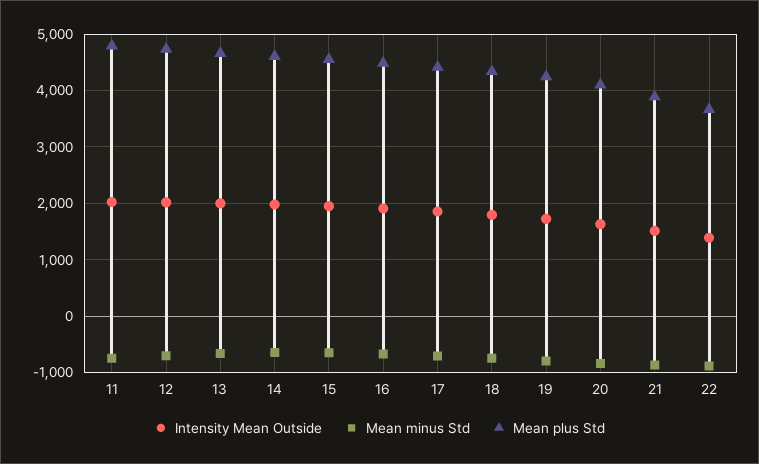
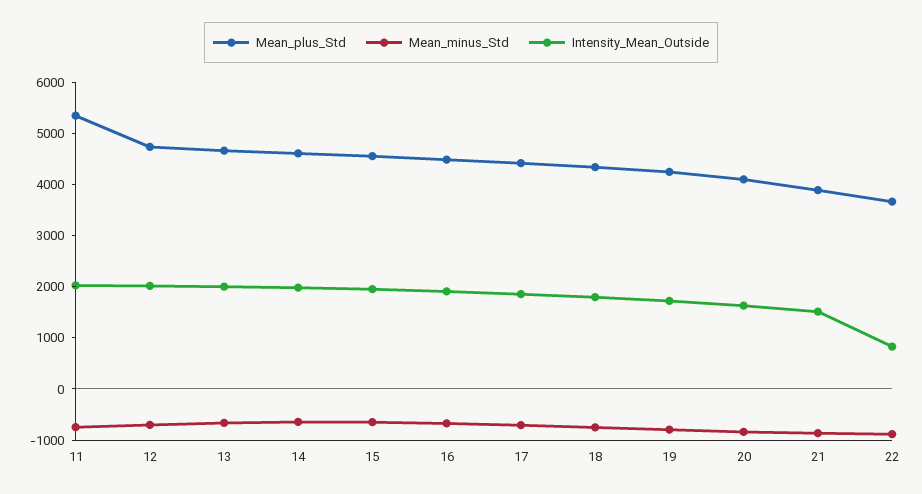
  {
    "Intensity Mean Outside": {
      "11": 2000,
      "12": 2000,
      "13": 2000,
      "14": 2000,
      "15": 2000,
      "16": 2000,
      "17": 1800,
      "18": 1800,
      "19": 1800,
      "20": 1600,
      "21": 1600,
-     "22": 1400
+     "22": 800
    },
    "Mean minus Std": {
      "11": -800,
      "12": -800,
      "13": -600,
      "14": -600,
      "15": -600,
      "16": -600,
      "17": -800,
      "18": -800,
      "19": -800,
      "20": -800,
      "21": -800,
      "22": -800
    },
    "Mean plus Std": {
-     "11": 4800,
+     "11": 5400,
      "12": 4800,
      "13": 4600,
      "14": 4600,
      "15": 4600,
      "16": 4400,
      "17": 4400,
      "18": 4400,
      "19": 4200,
      "20": 4000,
      "21": 3800,
      "22": 3600
    }
  }

